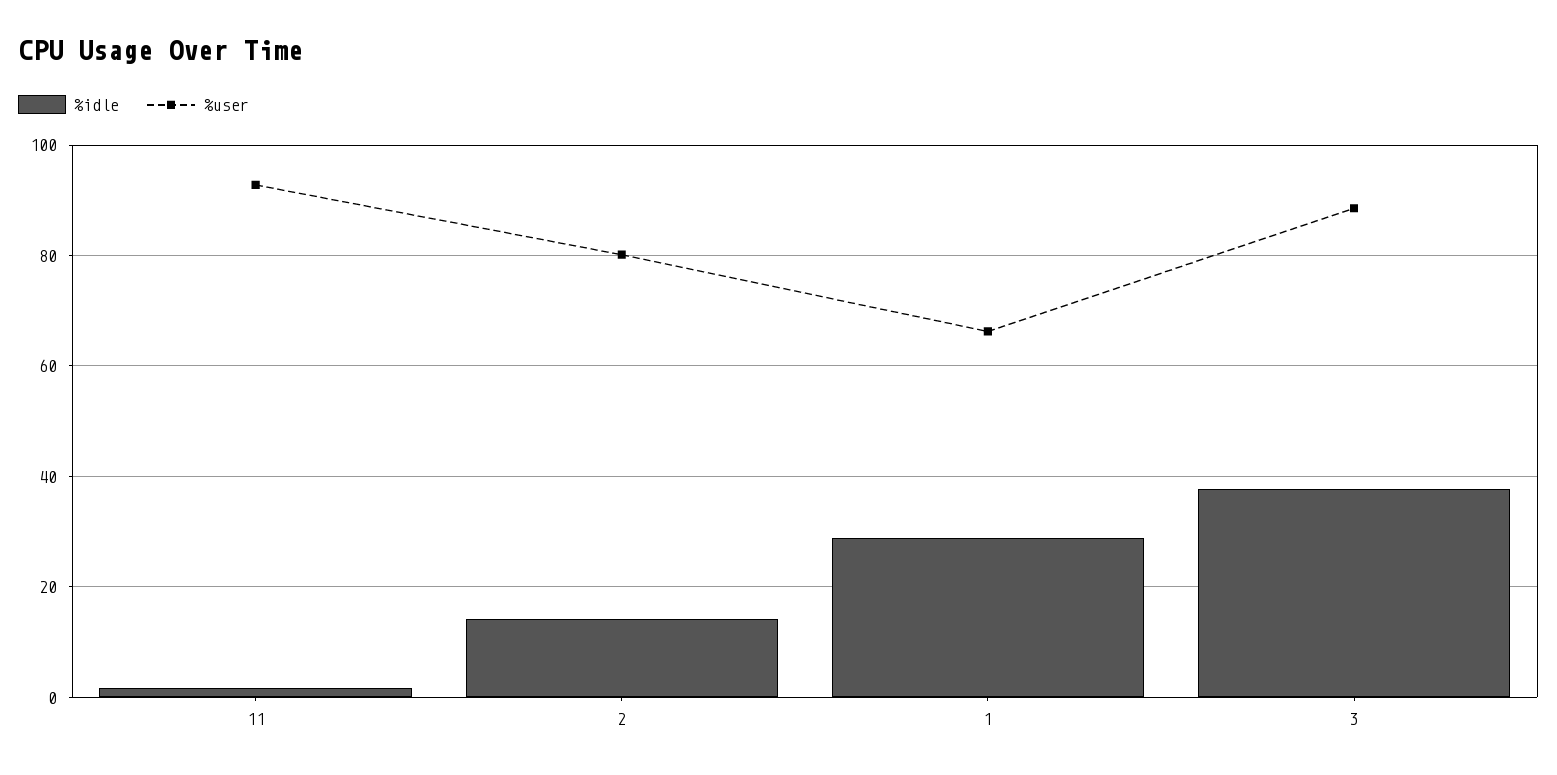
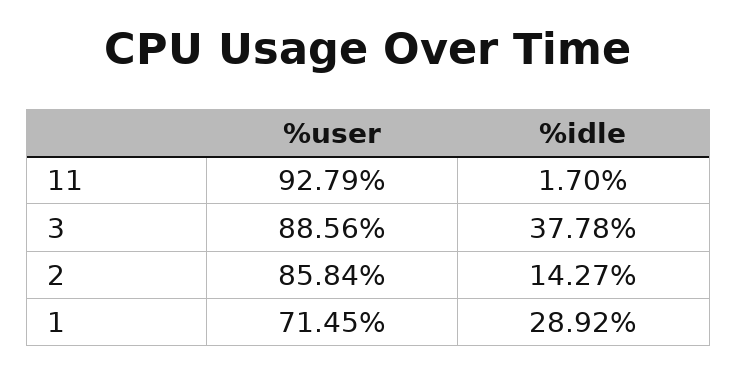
  {
    "%idle": {
      "11": 1.7,
      "2": 14.27,
      "1": 28.92,
      "3": 37.78
    },
    "%user": {
      "11": 92.79,
-     "2": 80,
+     "2": 85.84,
-     "1": 66,
+     "1": 71.45,
      "3": 88.56
    }
  }

